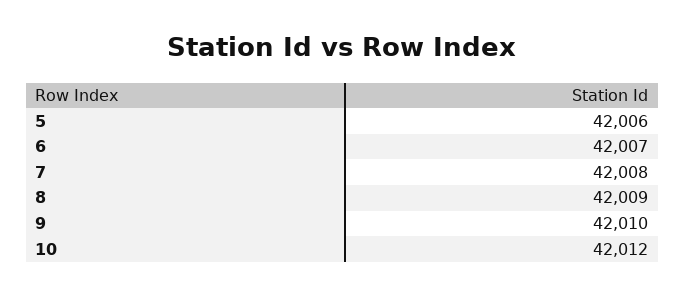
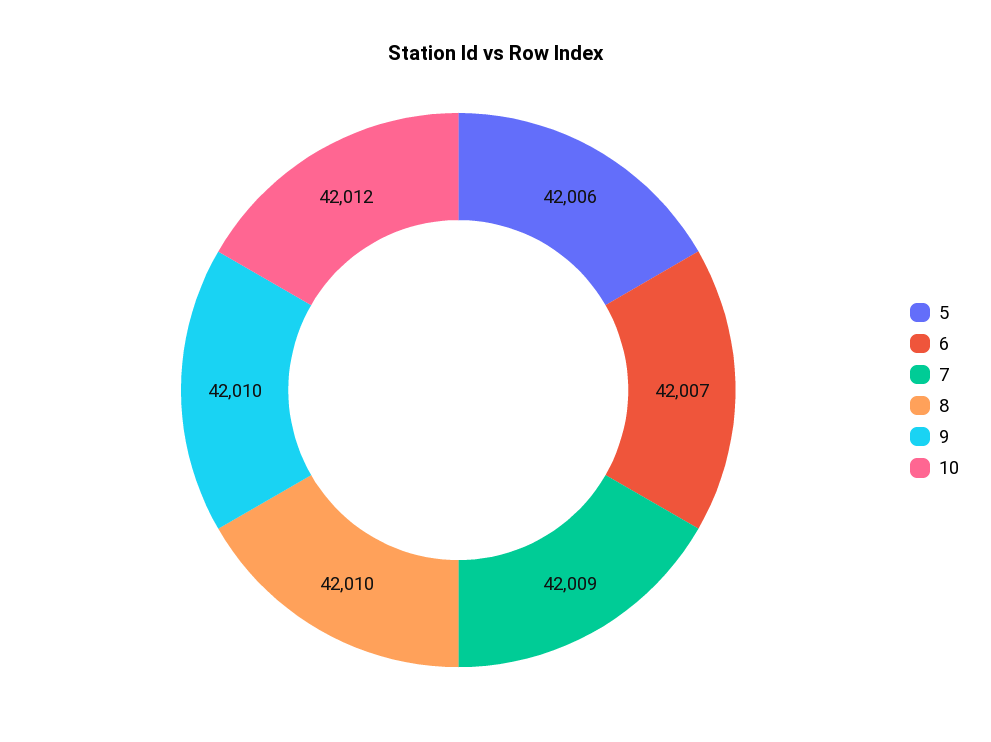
  {
    "5": 42006,
    "6": 42007,
-   "7": 42008,
+   "7": 42009,
-   "8": 42009,
+   "8": 42010,
    "9": 42010,
    "10": 42012
  }

